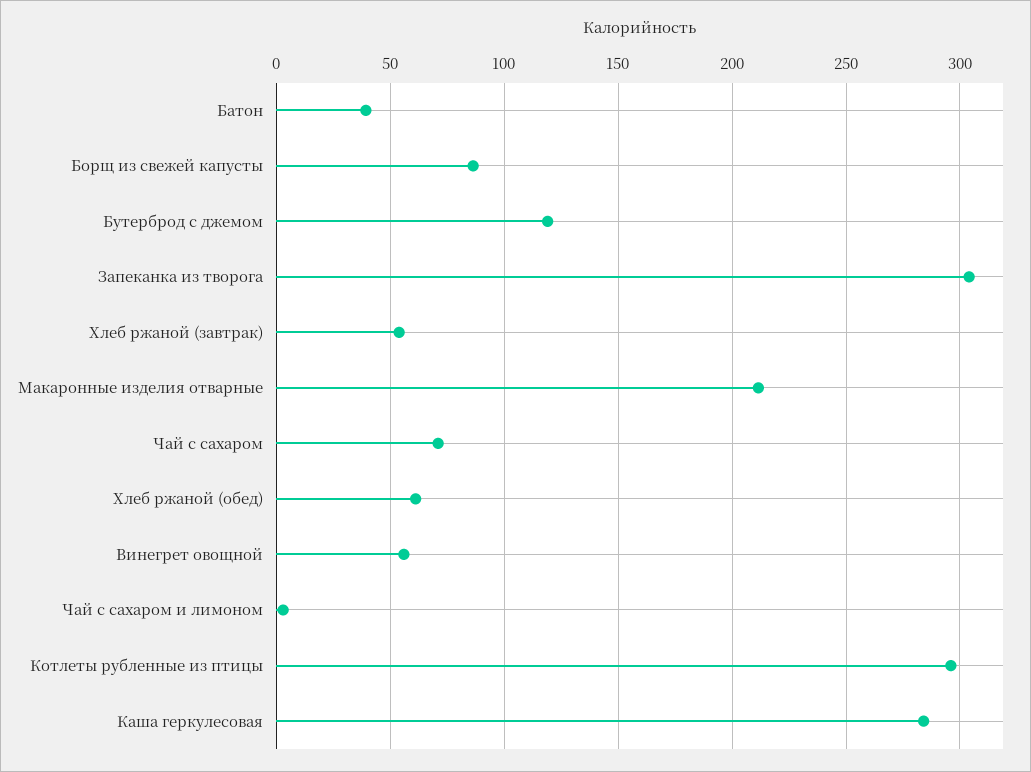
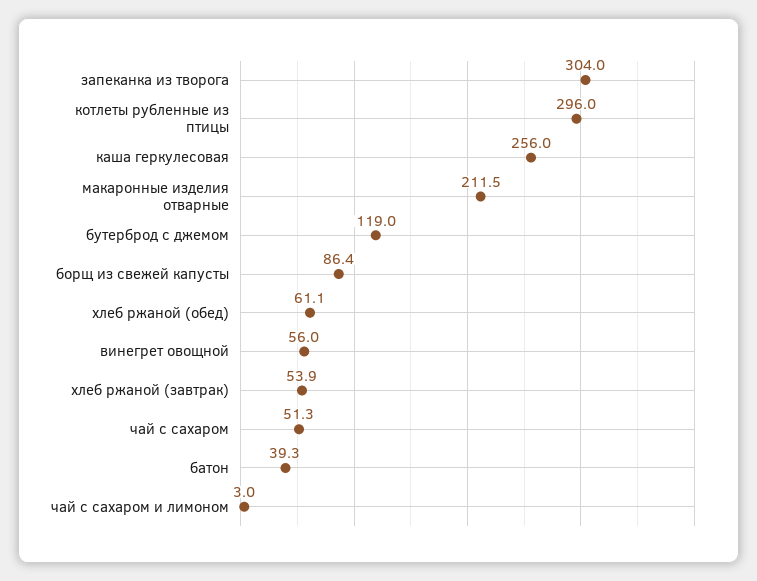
  {
    "Батон": 39.3,
    "Борщ из свежей капусты": 86.4,
    "Бутерброд с джемом": 119,
    "Запеканка из творога": 304,
    "Хлеб ржаной (завтрак)": 53.9,
    "Макаронные изделия отварные": 211.5,
-   "Чай с сахаром": 70,
+   "Чай с сахаром": 51.3,
    "Хлеб ржаной (обед)": 61.1,
    "Винегрет овощной": 56,
    "Чай с сахаром и лимоном": 3,
    "Котлеты рубленные из птицы": 296,
-   "Каша геркулесовая": 285
+   "Каша геркулесовая": 256
  }

